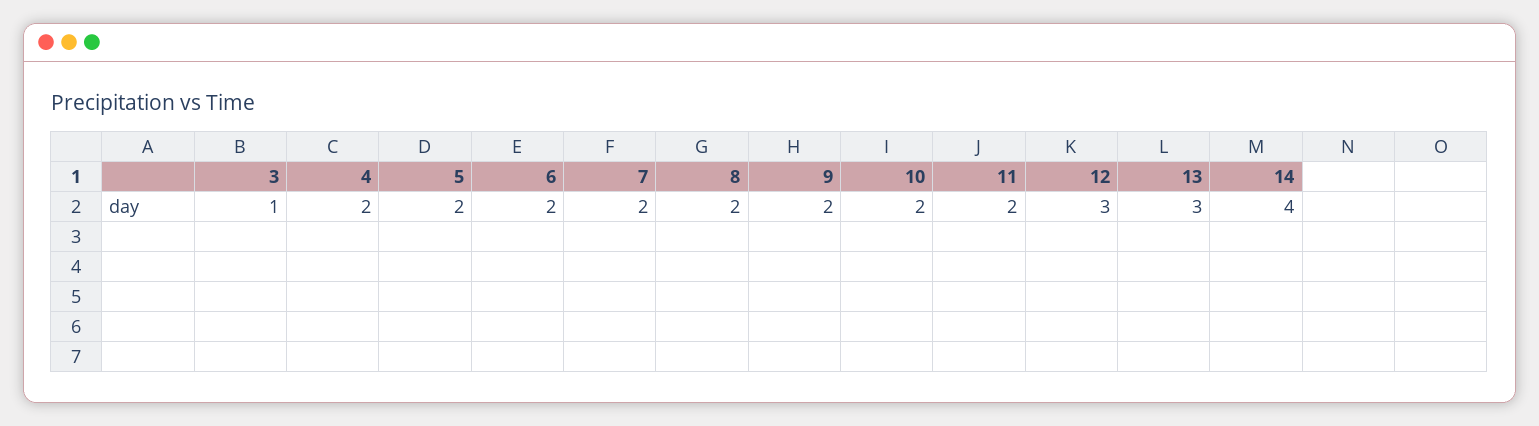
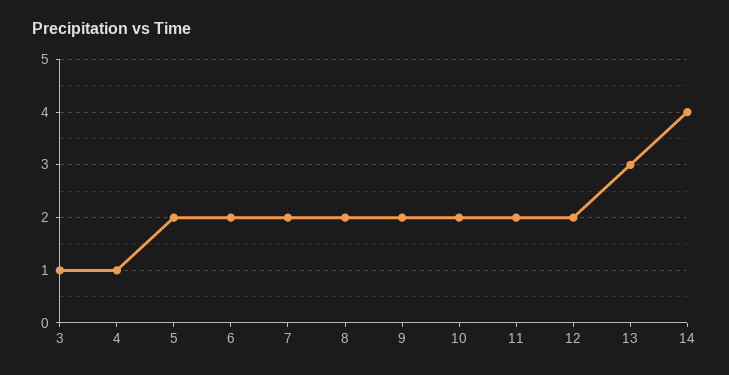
  {
    "3": 1,
-   "4": 2,
+   "4": 1,
    "5": 2,
    "6": 2,
    "7": 2,
    "8": 2,
    "9": 2,
    "10": 2,
    "11": 2,
-   "12": 3,
+   "12": 2,
    "13": 3,
    "14": 4
  }

